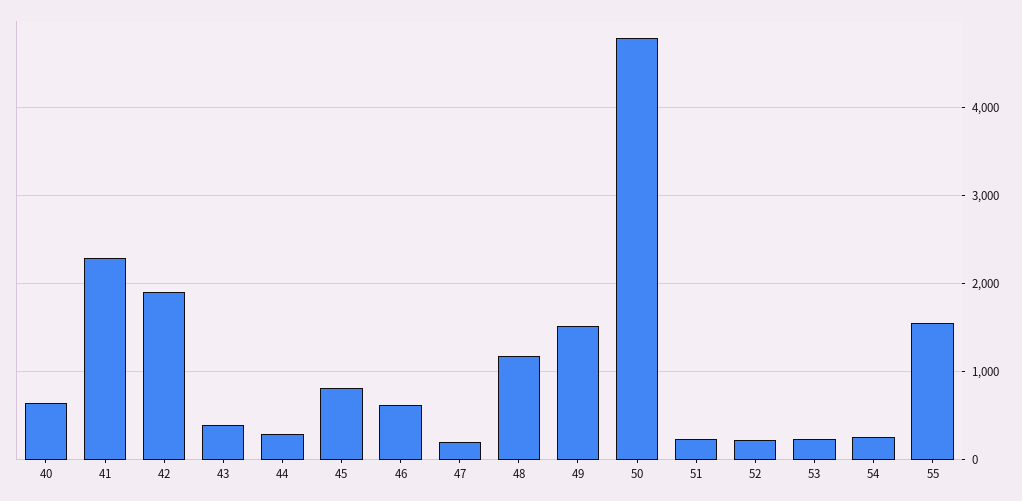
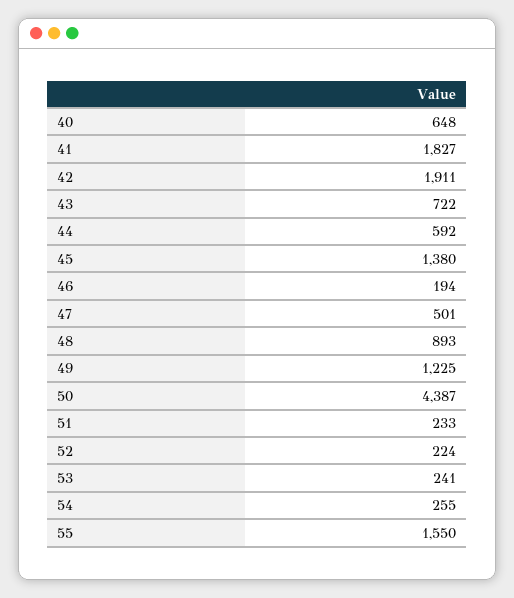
  {
    "40": 648,
-   "41": 2300,
+   "41": 1827,
    "42": 1911,
-   "43": 400,
+   "43": 722,
-   "44": 300,
+   "44": 592,
-   "45": 800,
+   "45": 1380,
-   "46": 600,
+   "46": 194,
-   "47": 200,
+   "47": 501,
-   "48": 1200,
+   "48": 893,
-   "49": 1500,
+   "49": 1225,
-   "50": 4800,
+   "50": 4387,
    "51": 233,
    "52": 224,
    "53": 241,
    "54": 255,
    "55": 1550
  }

